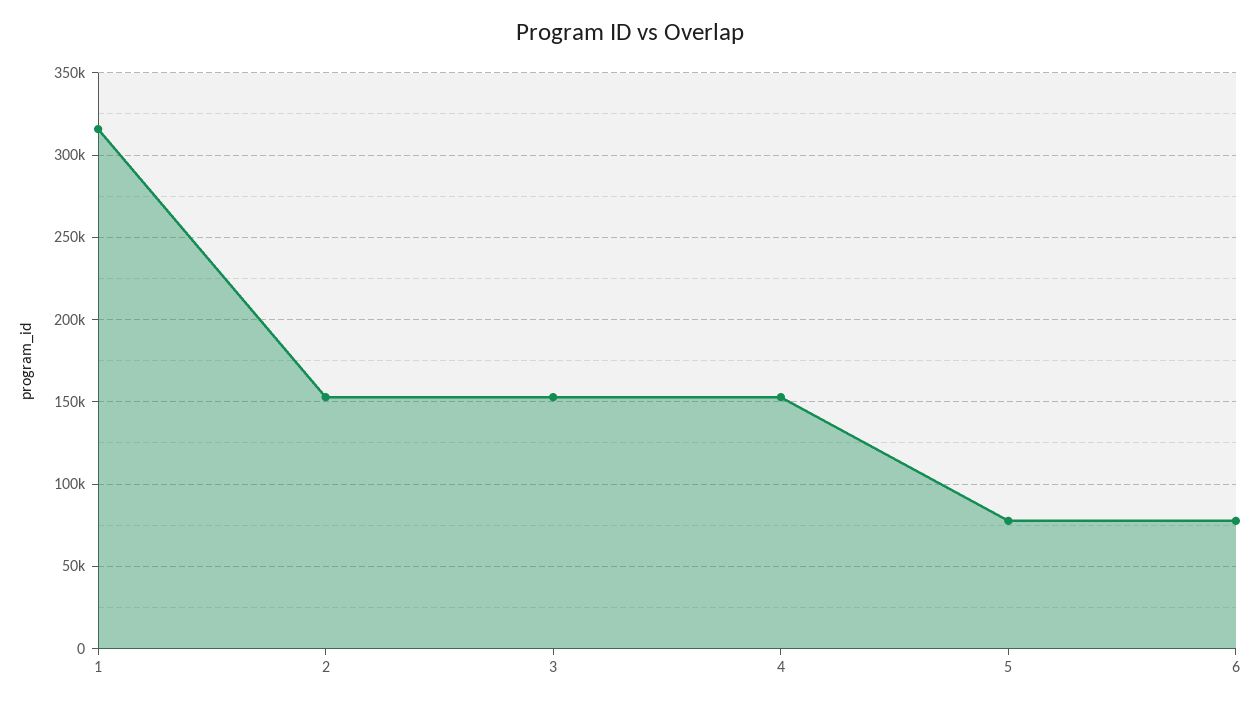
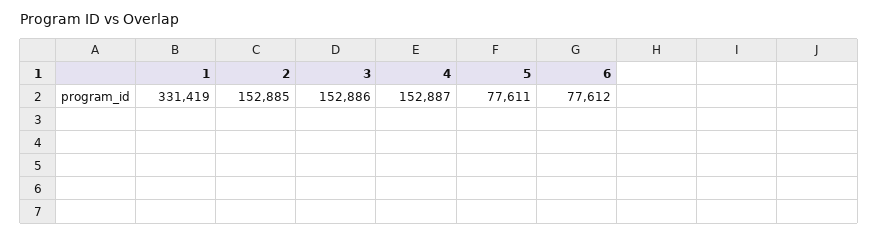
  {
-   "1": 315000,
+   "1": 331419,
    "2": 152885,
    "3": 152886,
    "4": 152887,
    "5": 77611,
    "6": 77612
  }

